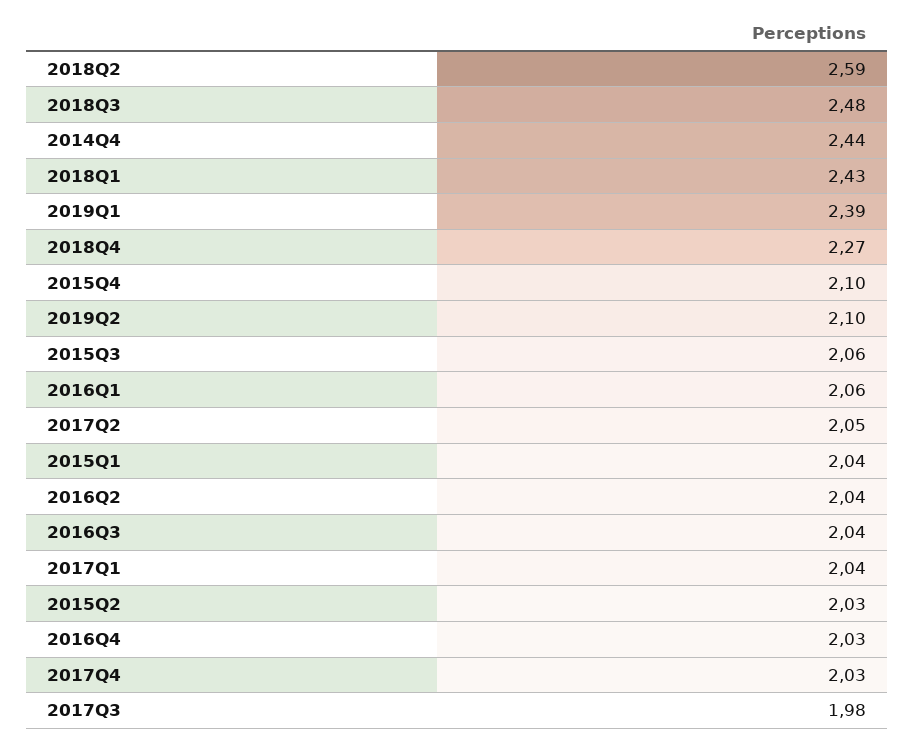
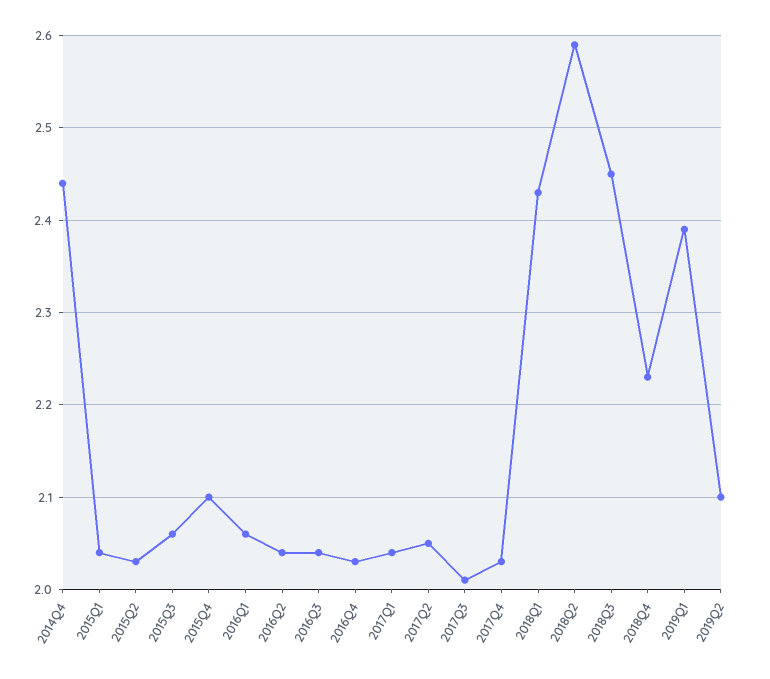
  {
    "2018Q2": 2.59,
-   "2018Q3": 2.48,
+   "2018Q3": 2.45,
    "2014Q4": 2.44,
    "2018Q1": 2.43,
    "2019Q1": 2.39,
-   "2018Q4": 2.27,
+   "2018Q4": 2.23,
    "2015Q4": 2.1,
    "2019Q2": 2.1,
    "2015Q3": 2.06,
    "2016Q1": 2.06,
    "2017Q2": 2.05,
    "2015Q1": 2.04,
    "2016Q2": 2.04,
    "2016Q3": 2.04,
    "2017Q1": 2.04,
    "2015Q2": 2.03,
    "2016Q4": 2.03,
    "2017Q4": 2.03,
-   "2017Q3": 1.98
+   "2017Q3": 2.01
  }

